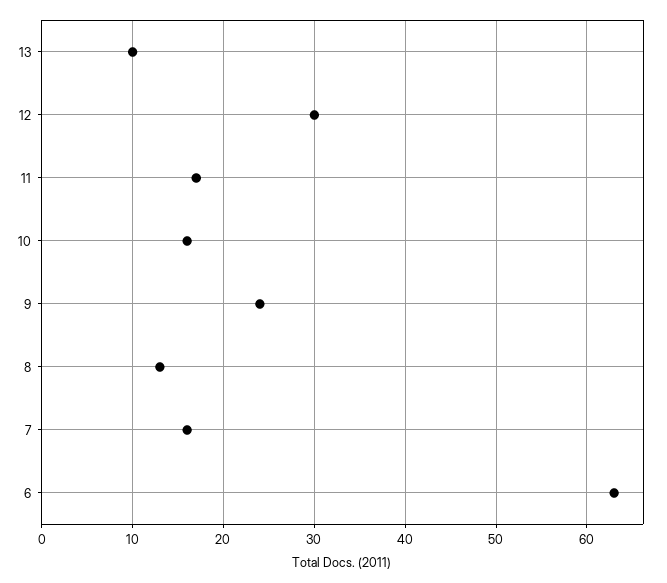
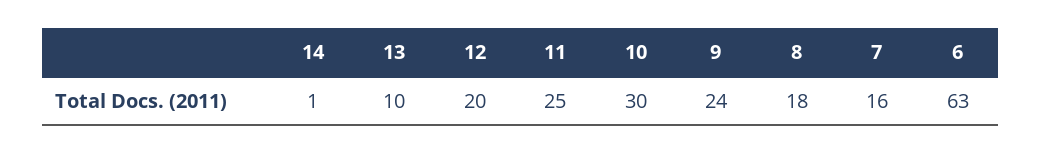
  {
    "13": 10,
-   "12": 30,
+   "12": 20,
-   "11": 17,
+   "11": 25,
-   "10": 16,
+   "10": 30,
    "9": 24,
-   "8": 13,
+   "8": 18,
    "7": 16,
-   "6": 63
+   "6": 63,
+   "14": 1
  }

